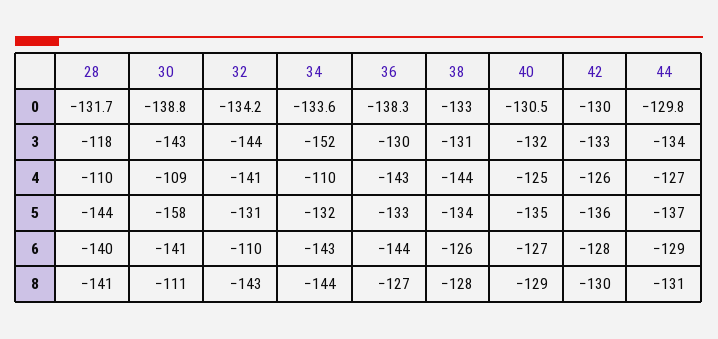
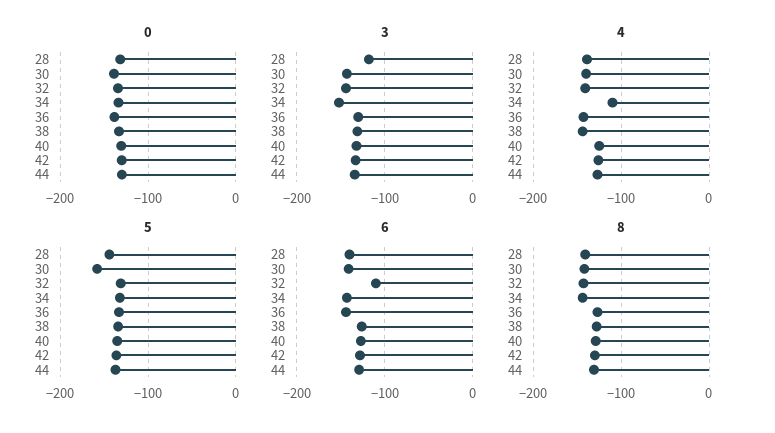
  {
    "0": {
      "28": -131.7,
      "30": -138.8,
      "32": -134.2,
      "34": -133.6,
      "36": -138.3,
      "38": -133,
      "40": -130.5,
      "42": -130,
      "44": -129.8
    },
    "3": {
      "28": -118,
      "30": -143,
      "32": -144,
      "34": -152,
      "36": -130,
      "38": -131,
      "40": -132,
      "42": -133,
      "44": -134
    },
    "4": {
-     "28": -110,
+     "28": -140,
-     "30": -109,
+     "30": -140,
      "32": -141,
      "34": -110,
      "36": -143,
      "38": -144,
      "40": -125,
      "42": -126,
      "44": -127
    },
    "5": {
      "28": -144,
      "30": -158,
      "32": -131,
      "34": -132,
      "36": -133,
      "38": -134,
      "40": -135,
      "42": -136,
      "44": -137
    },
    "6": {
      "28": -140,
      "30": -141,
      "32": -110,
      "34": -143,
      "36": -144,
      "38": -126,
      "40": -127,
      "42": -128,
      "44": -129
    },
    "8": {
      "28": -141,
-     "30": -111,
+     "30": -140,
      "32": -143,
      "34": -144,
      "36": -127,
      "38": -128,
      "40": -129,
      "42": -130,
      "44": -131
    }
  }

